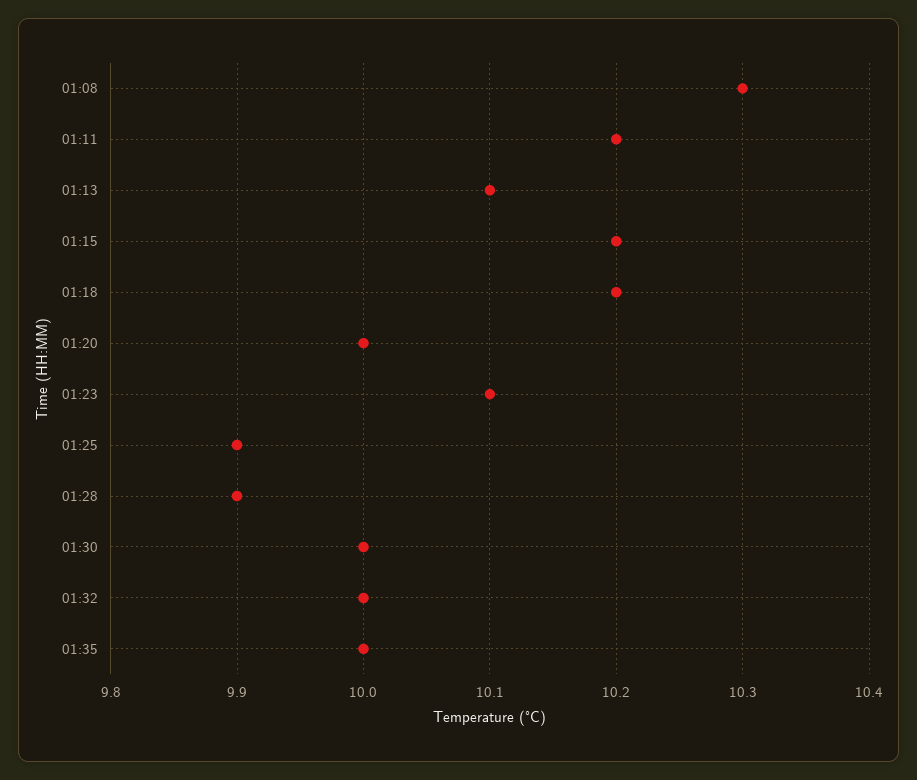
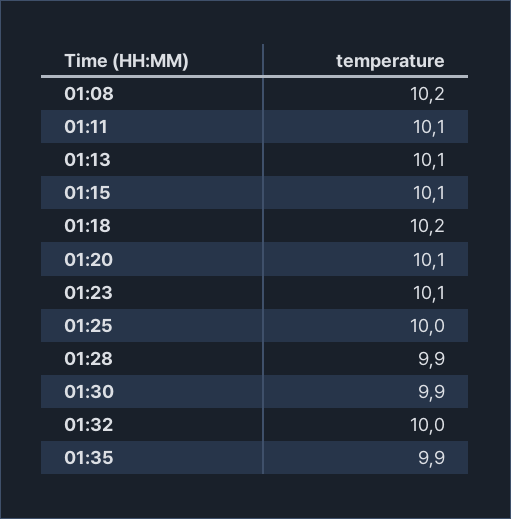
  {
-   "01:08": 10.3,
+   "01:08": 10.2,
-   "01:11": 10.2,
+   "01:11": 10.1,
    "01:13": 10.1,
-   "01:15": 10.2,
+   "01:15": 10.1,
    "01:18": 10.2,
-   "01:20": 10,
+   "01:20": 10.1,
    "01:23": 10.1,
-   "01:25": 9.9,
+   "01:25": 10,
    "01:28": 9.9,
-   "01:30": 10,
+   "01:30": 9.9,
    "01:32": 10,
-   "01:35": 10
+   "01:35": 9.9
  }

